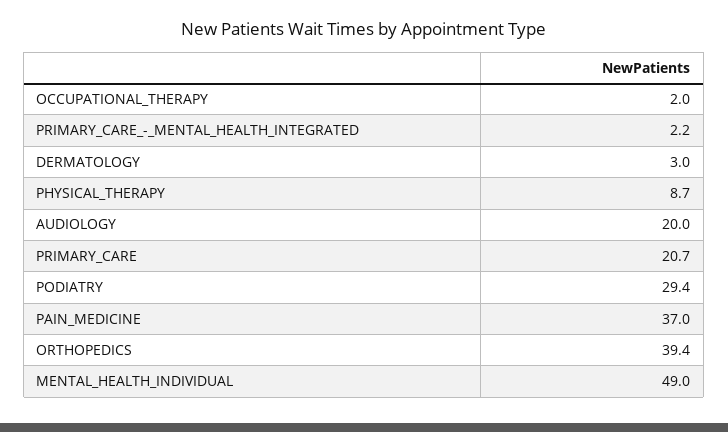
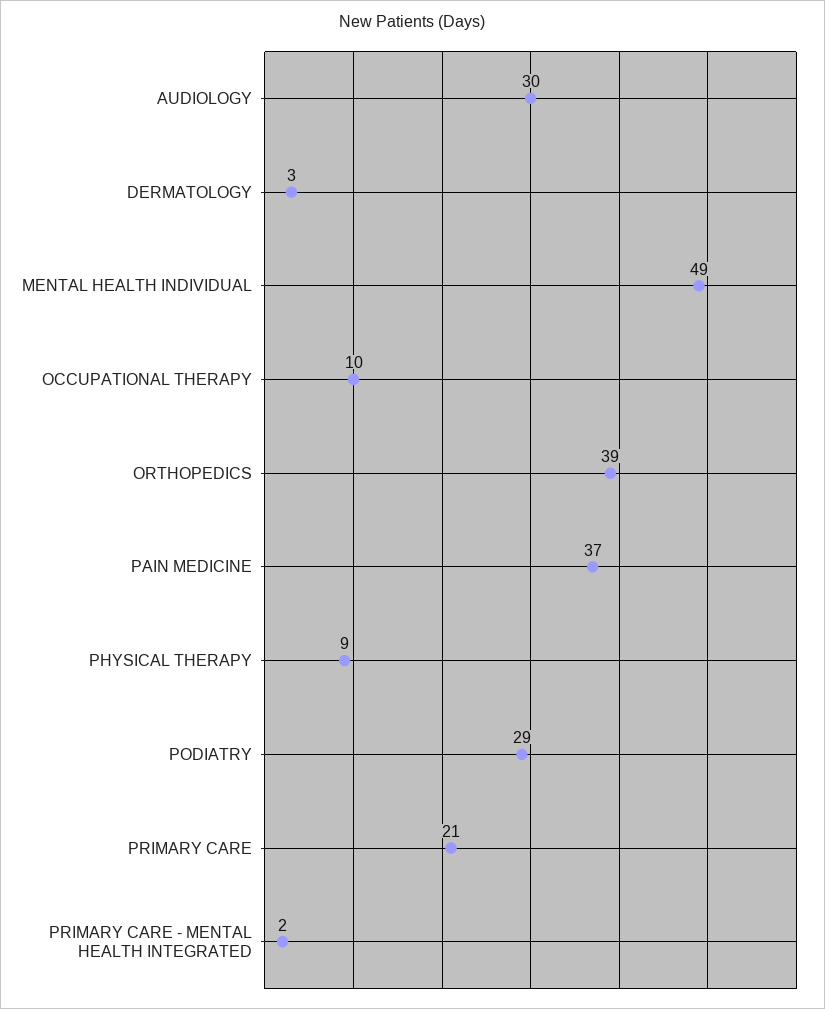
  {
-   "OCCUPATIONAL_THERAPY": 2,
+   "OCCUPATIONAL_THERAPY": 10,
    "PRIMARY_CARE_-_MENTAL_HEALTH_INTEGRATED": 2.2,
    "DERMATOLOGY": 3,
    "PHYSICAL_THERAPY": 8.7,
-   "AUDIOLOGY": 20,
+   "AUDIOLOGY": 30,
    "PRIMARY_CARE": 20.7,
    "PODIATRY": 29.4,
    "PAIN_MEDICINE": 37,
    "ORTHOPEDICS": 39.4,
    "MENTAL_HEALTH_INDIVIDUAL": 49
  }

